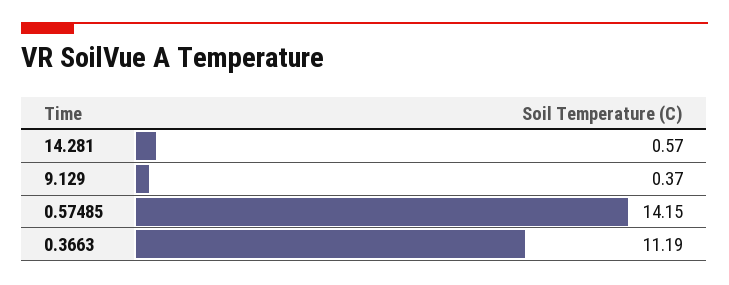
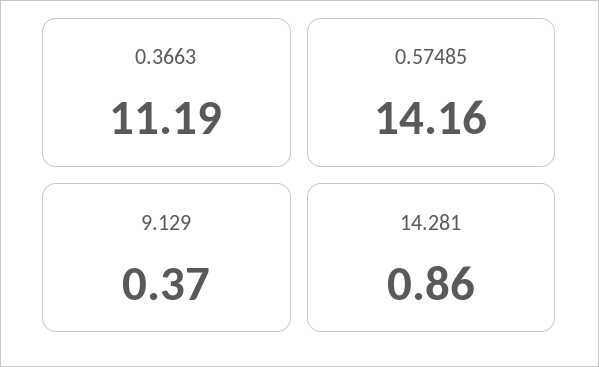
  {
-   "14.281": 0.57,
+   "14.281": 0.86,
    "9.129": 0.37,
-   "0.57485": 14.15,
+   "0.57485": 14.16,
    "0.3663": 11.19
  }

